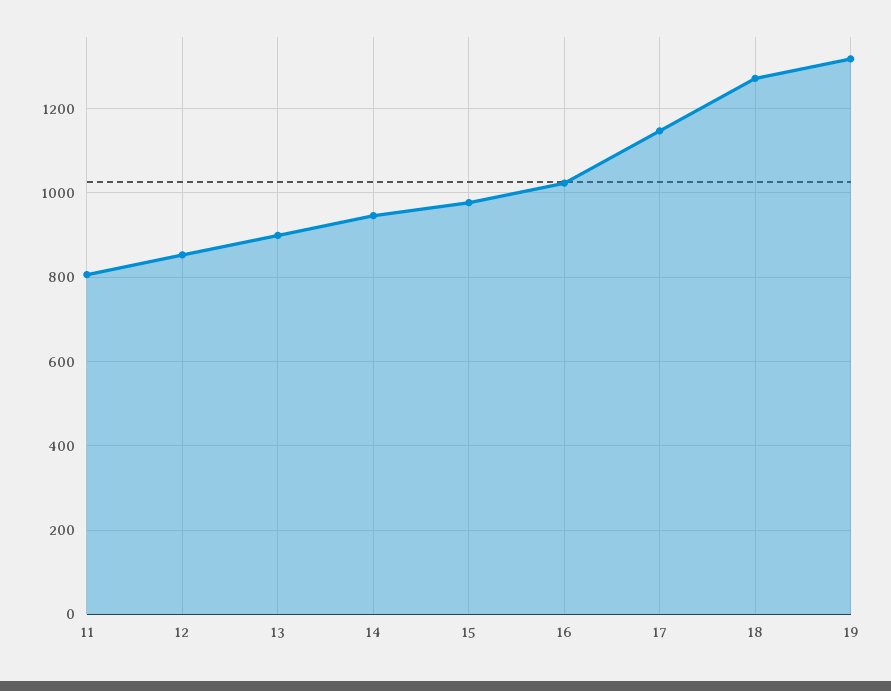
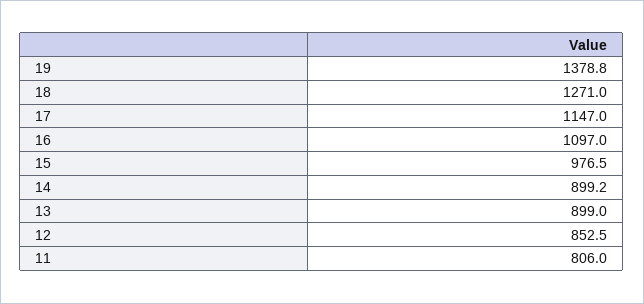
  {
    "11": 806,
    "12": 852.5,
    "13": 899,
-   "14": 940,
+   "14": 899.2,
    "15": 976.5,
-   "16": 1020,
+   "16": 1097,
    "17": 1147,
    "18": 1271,
-   "19": 1320
+   "19": 1378.8
  }

